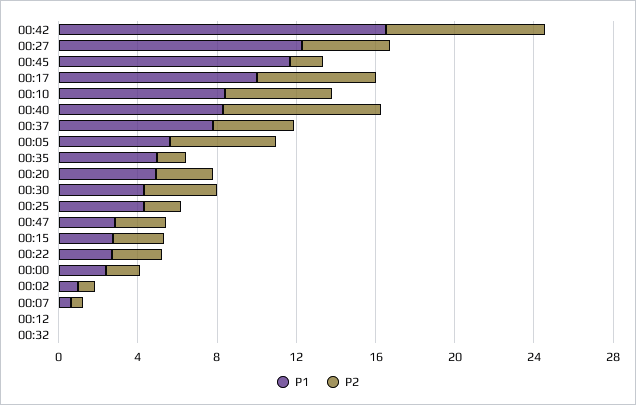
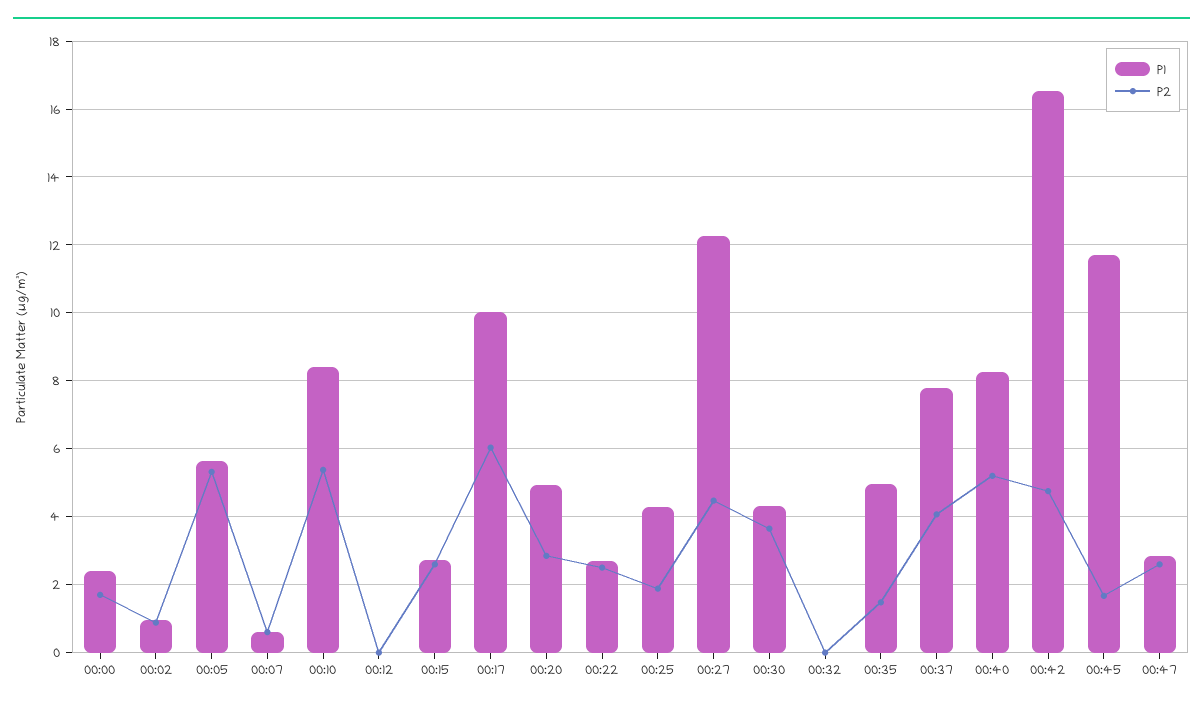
  {
    "P1": {
      "00:42": 16.6,
      "00:27": 12.2,
      "00:45": 11.8,
      "00:17": 10,
      "00:10": 8.4,
      "00:40": 8.2,
      "00:37": 7.8,
      "00:05": 5.6,
      "00:35": 5,
      "00:20": 5,
      "00:30": 4.4,
      "00:25": 4.4,
      "00:47": 2.8,
      "00:15": 2.8,
      "00:22": 2.8,
      "00:00": 2.4,
      "00:02": 1,
      "00:07": 0.6,
      "00:12": 0,
      "00:32": 0
    },
    "P2": {
-     "00:42": 8,
+     "00:42": 4.8,
      "00:27": 4.4,
      "00:45": 1.6,
      "00:17": 6,
      "00:10": 5.4,
-     "00:40": 8,
+     "00:40": 5.2,
      "00:37": 4,
      "00:05": 5.4,
      "00:35": 1.4,
      "00:20": 2.8,
      "00:30": 3.6,
      "00:25": 1.8,
      "00:47": 2.6,
      "00:15": 2.6,
      "00:22": 2.6,
      "00:00": 1.8,
      "00:02": 0.8,
      "00:07": 0.6,
      "00:12": 0,
      "00:32": 0
    }
  }

